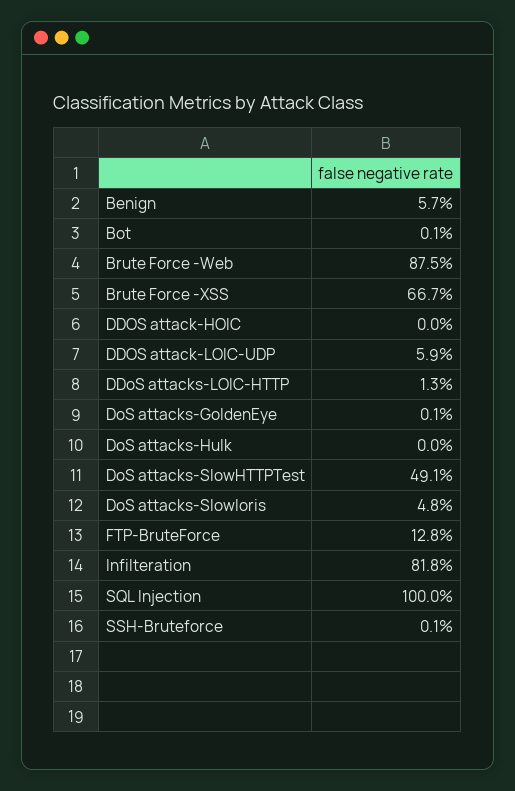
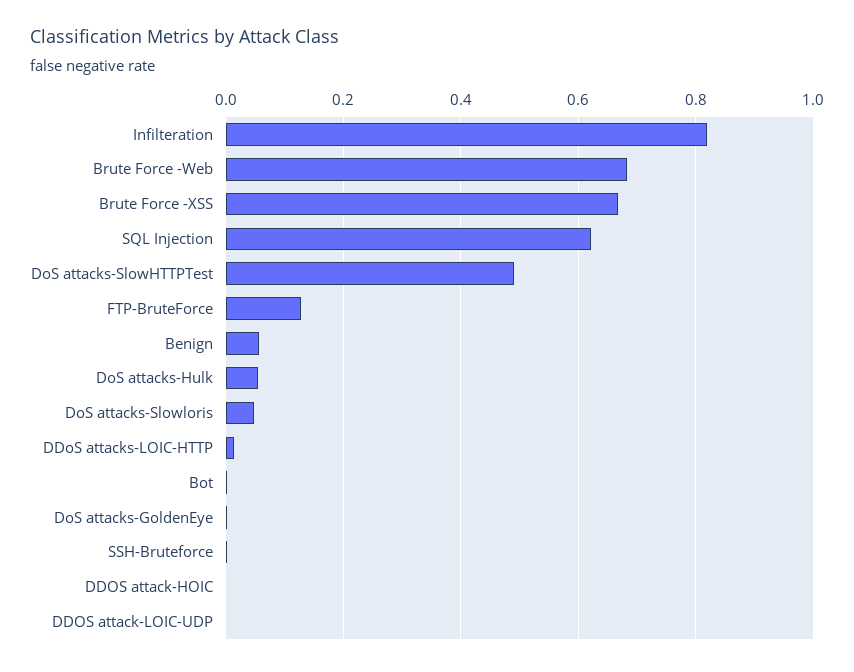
  {
    "Benign": 0.057,
    "Bot": 0.001,
-   "Brute Force -Web": 0.875,
+   "Brute Force -Web": 0.68,
    "Brute Force -XSS": 0.667,
    "DDOS attack-HOIC": 0,
-   "DDOS attack-LOIC-UDP": 0.059,
+   "DDOS attack-LOIC-UDP": 0,
    "DDoS attacks-LOIC-HTTP": 0.013,
    "DoS attacks-GoldenEye": 0.001,
-   "DoS attacks-Hulk": 0,
+   "DoS attacks-Hulk": 0.06,
    "DoS attacks-SlowHTTPTest": 0.491,
    "DoS attacks-Slowloris": 0.048,
    "FTP-BruteForce": 0.128,
    "Infilteration": 0.818,
-   "SQL Injection": 1,
+   "SQL Injection": 0.62,
    "SSH-Bruteforce": 0.001
  }

